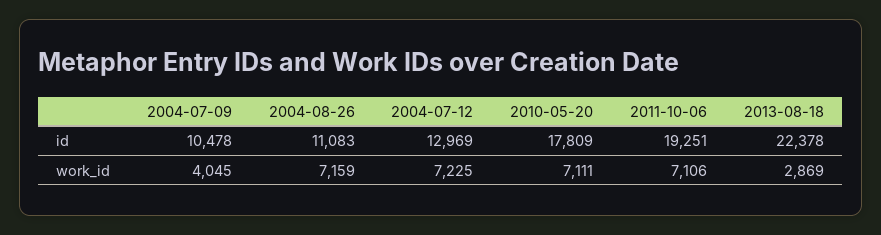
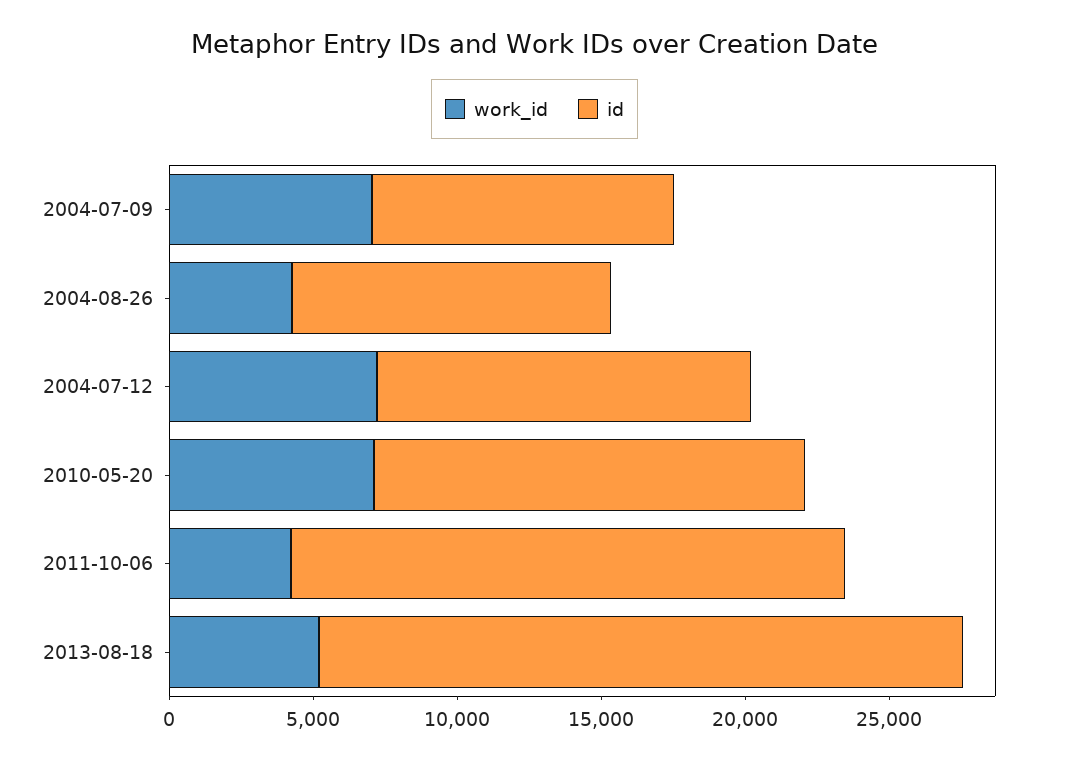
  {
    "id": {
      "2004-07-09": 10478,
      "2004-08-26": 11083,
      "2004-07-12": 12969,
-     "2010-05-20": 17809,
+     "2010-05-20": 15000,
      "2011-10-06": 19251,
      "2013-08-18": 22378
    },
    "work_id": {
-     "2004-07-09": 4045,
+     "2004-07-09": 7000,
-     "2004-08-26": 7159,
+     "2004-08-26": 4000,
      "2004-07-12": 7225,
      "2010-05-20": 7111,
-     "2011-10-06": 7106,
+     "2011-10-06": 4000,
-     "2013-08-18": 2869
+     "2013-08-18": 5000
    }
  }

